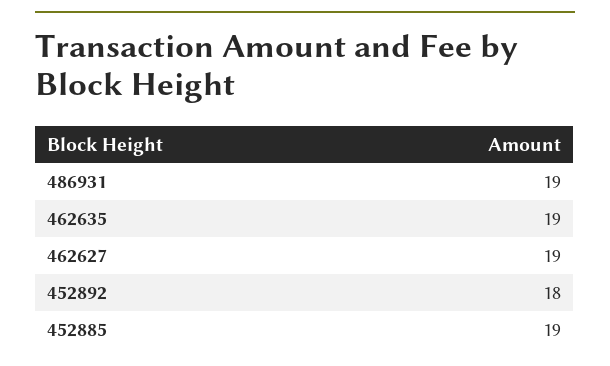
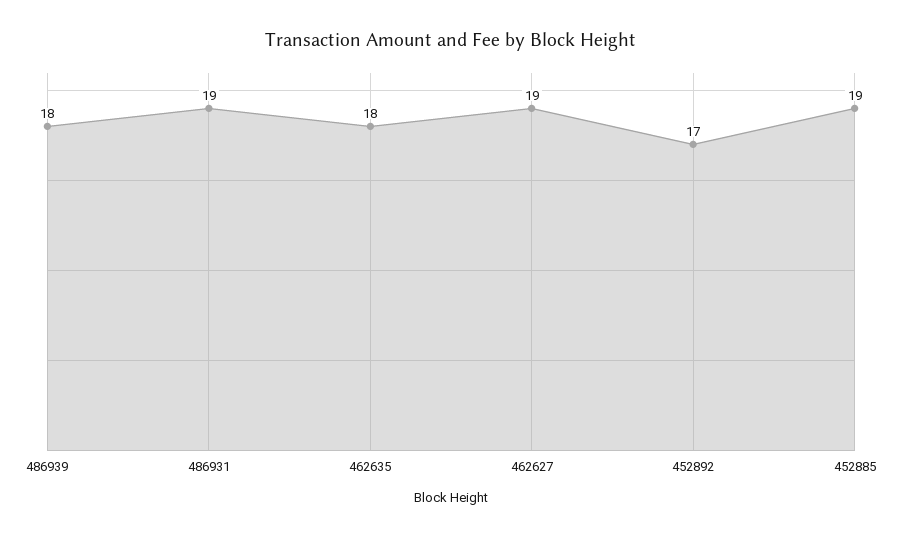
  {
    "486931": 19,
-   "462635": 19,
+   "462635": 18,
    "462627": 19,
-   "452892": 18,
+   "452892": 17,
-   "452885": 19
+   "452885": 19,
+   "486939": 18
  }

